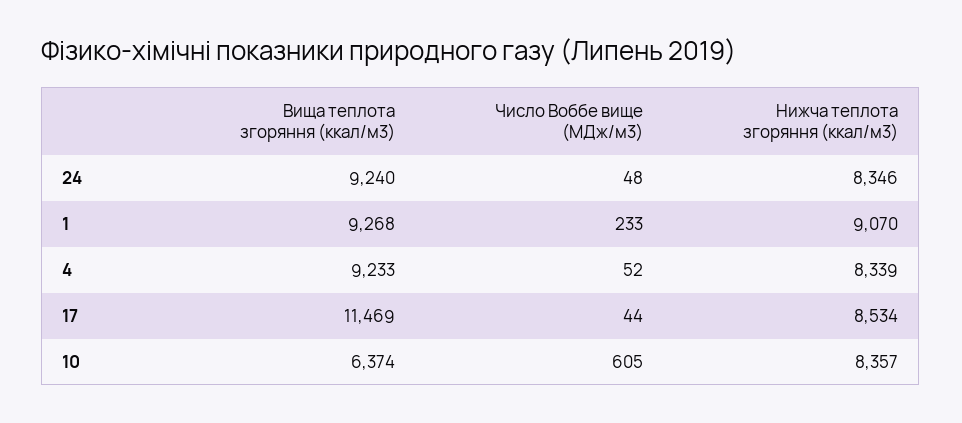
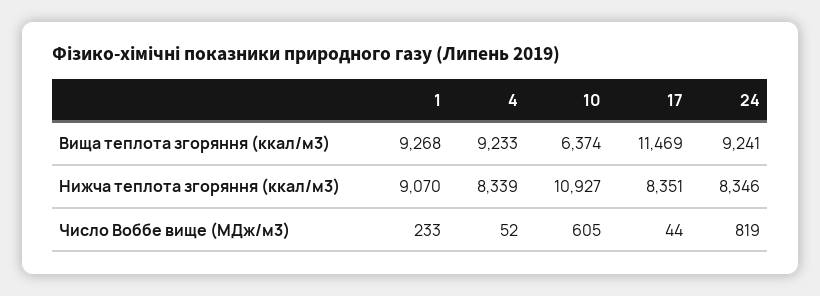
  {
    "Вища теплота згоряння (ккал/м3)": {
-     "24": 9240,
+     "24": 9241,
      "1": 9268,
      "4": 9233,
      "17": 11469,
      "10": 6374
    },
    "Число Воббе вище (МДж/м3)": {
-     "24": 48,
+     "24": 819,
      "1": 233,
      "4": 52,
      "17": 44,
      "10": 605
    },
    "Нижча теплота згоряння (ккал/м3)": {
      "24": 8346,
      "1": 9070,
      "4": 8339,
-     "17": 8534,
+     "17": 8351,
-     "10": 8357
+     "10": 10927
    }
  }

